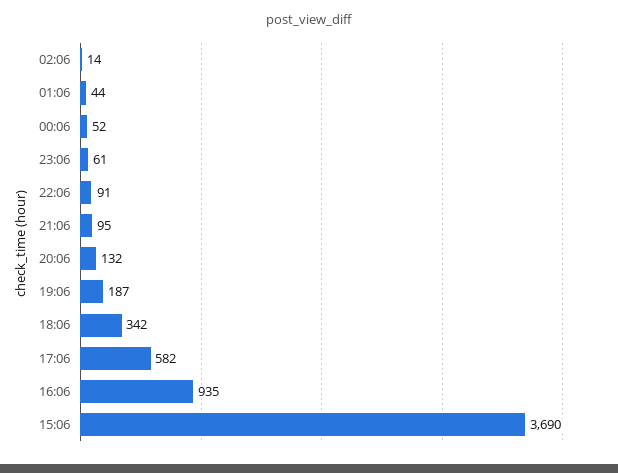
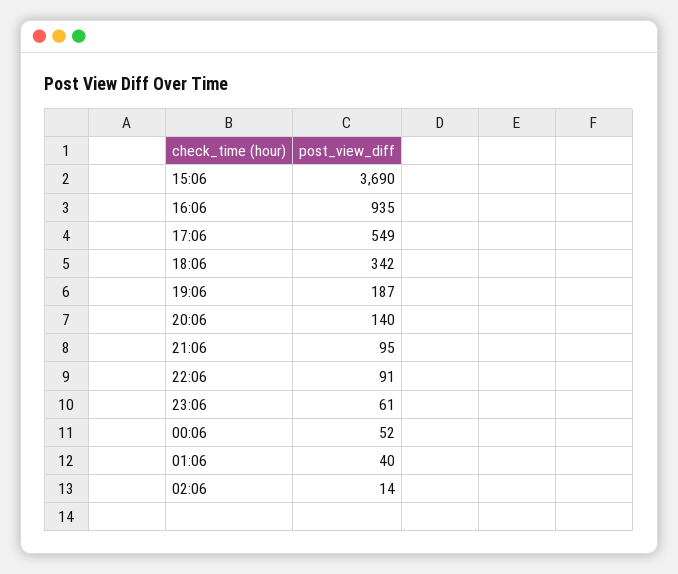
  {
    "02:06": 14,
-   "01:06": 44,
+   "01:06": 40,
    "00:06": 52,
    "23:06": 61,
    "22:06": 91,
    "21:06": 95,
-   "20:06": 132,
+   "20:06": 140,
    "19:06": 187,
    "18:06": 342,
-   "17:06": 582,
+   "17:06": 549,
    "16:06": 935,
    "15:06": 3690
  }

